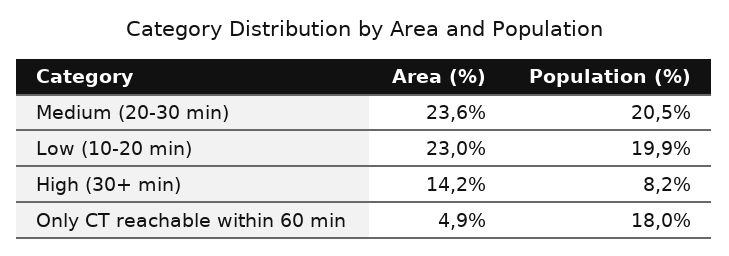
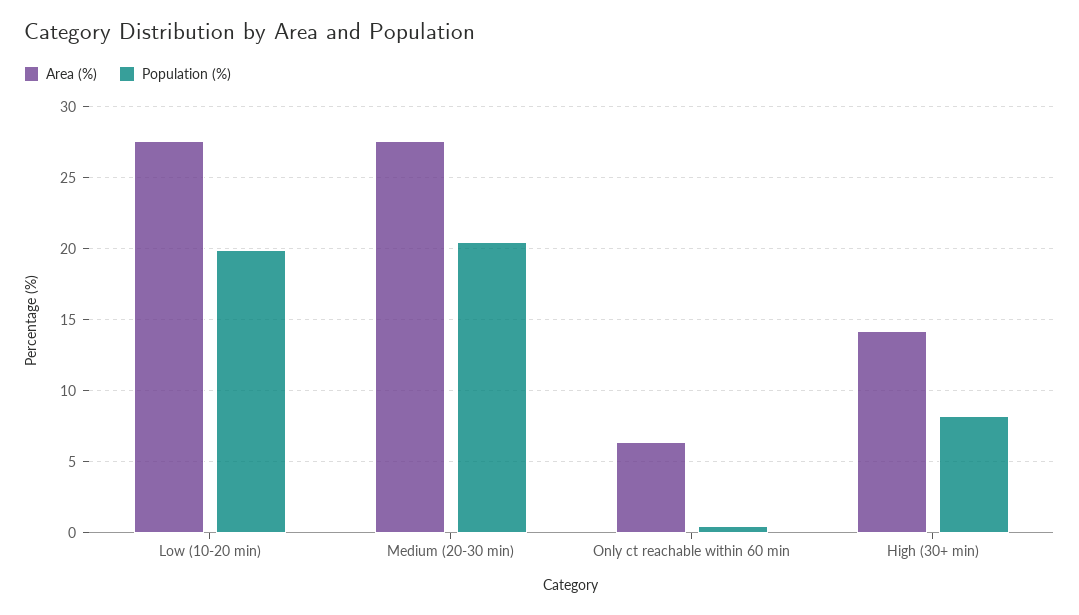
  {
    "Area (%)": {
-     "Medium (20-30 min)": 23.6,
+     "Medium (20-30 min)": 27.5,
-     "Low (10-20 min)": 23,
+     "Low (10-20 min)": 27.5,
      "High (30+ min)": 14.2,
-     "Only CT reachable within 60 min": 4.9
+     "Only CT reachable within 60 min": 6.5
    },
    "Population (%)": {
      "Medium (20-30 min)": 20.5,
      "Low (10-20 min)": 19.9,
      "High (30+ min)": 8.2,
-     "Only CT reachable within 60 min": 18
+     "Only CT reachable within 60 min": 0.5
    }
  }

